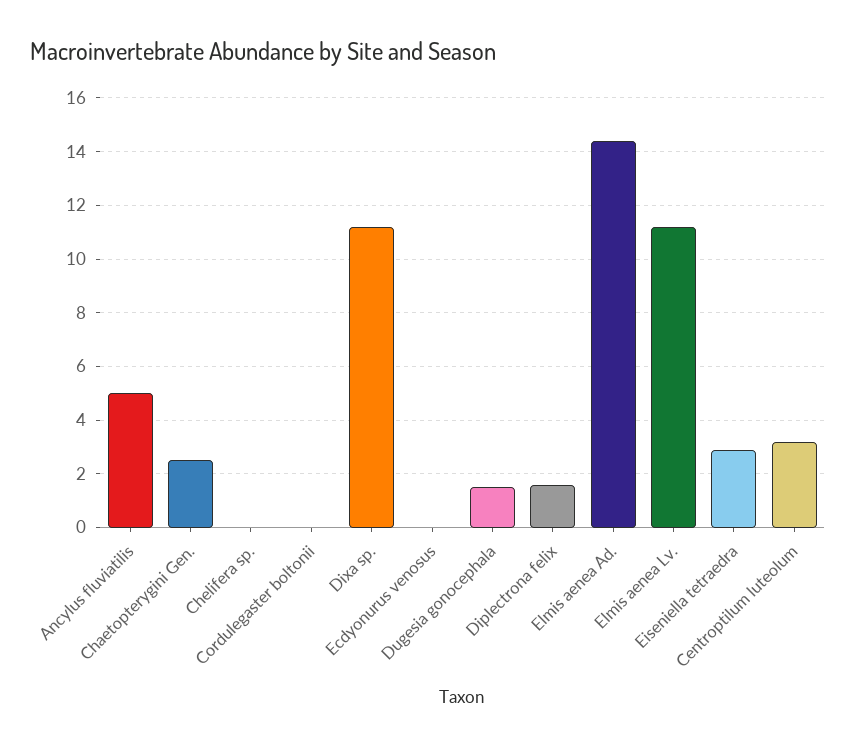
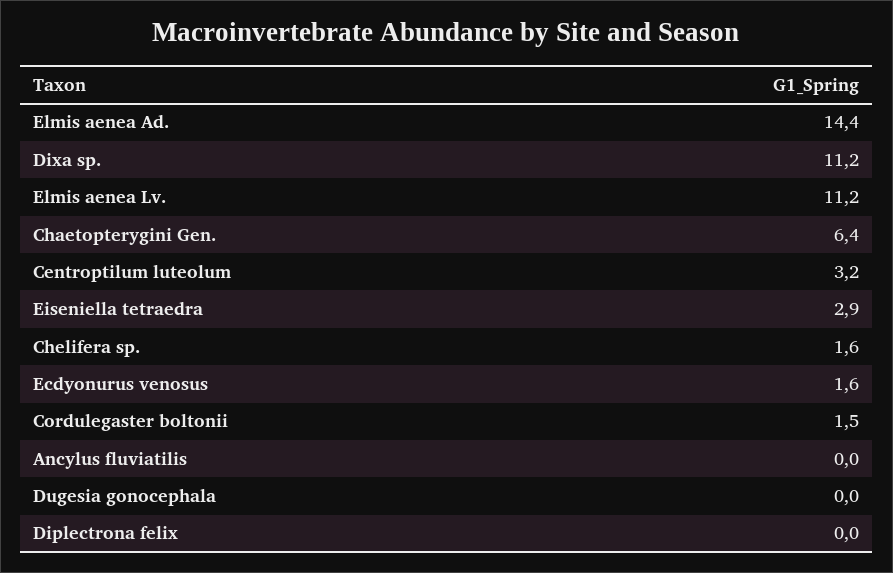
  {
-   "Ancylus fluviatilis": 5,
+   "Ancylus fluviatilis": 0,
-   "Chaetopterygini Gen.": 2.5,
+   "Chaetopterygini Gen.": 6.4,
-   "Chelifera sp.": 0,
+   "Chelifera sp.": 1.6,
-   "Cordulegaster boltonii": 0,
+   "Cordulegaster boltonii": 1.5,
    "Dixa sp.": 11.2,
-   "Ecdyonurus venosus": 0,
+   "Ecdyonurus venosus": 1.6,
-   "Dugesia gonocephala": 1.5,
+   "Dugesia gonocephala": 0,
-   "Diplectrona felix": 1.5,
+   "Diplectrona felix": 0,
    "Elmis aenea Ad.": 14.4,
    "Elmis aenea Lv.": 11.2,
    "Eiseniella tetraedra": 2.9,
    "Centroptilum luteolum": 3.2
  }

